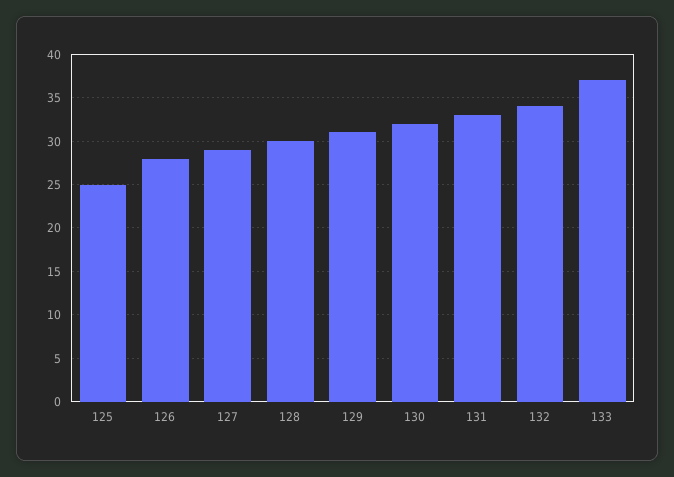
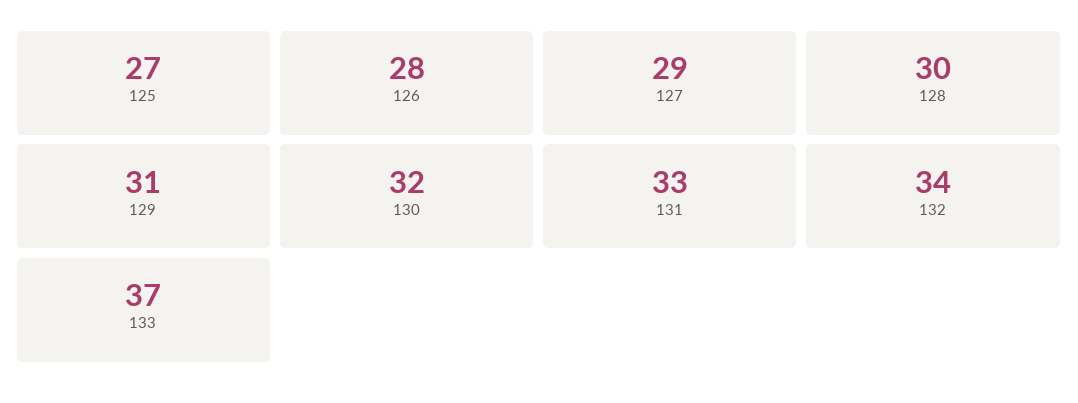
  {
-   "125": 25,
+   "125": 27,
    "126": 28,
    "127": 29,
    "128": 30,
    "129": 31,
    "130": 32,
    "131": 33,
    "132": 34,
    "133": 37
  }

